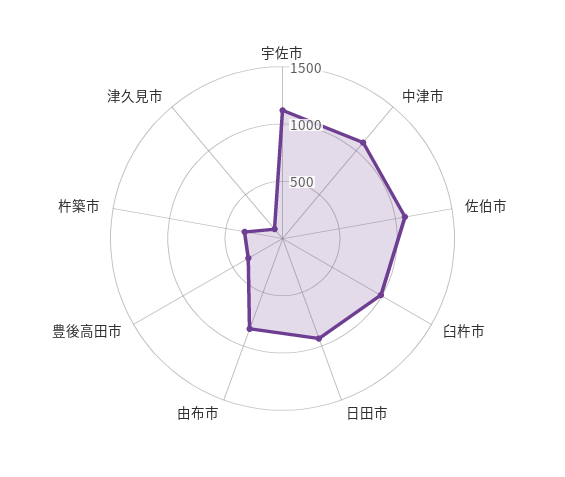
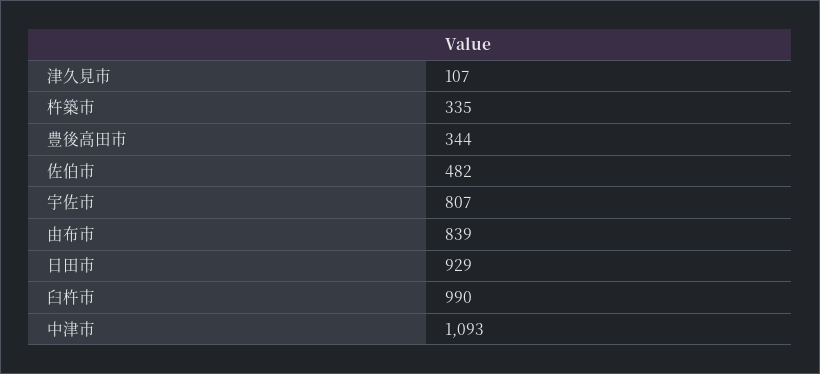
  {
-   "宇佐市": 1100,
+   "宇佐市": 807,
    "中津市": 1093,
-   "佐伯市": 1100,
+   "佐伯市": 482,
    "臼杵市": 990,
    "日田市": 929,
    "由布市": 839,
    "豊後高田市": 344,
    "杵築市": 335,
    "津久見市": 107
  }

